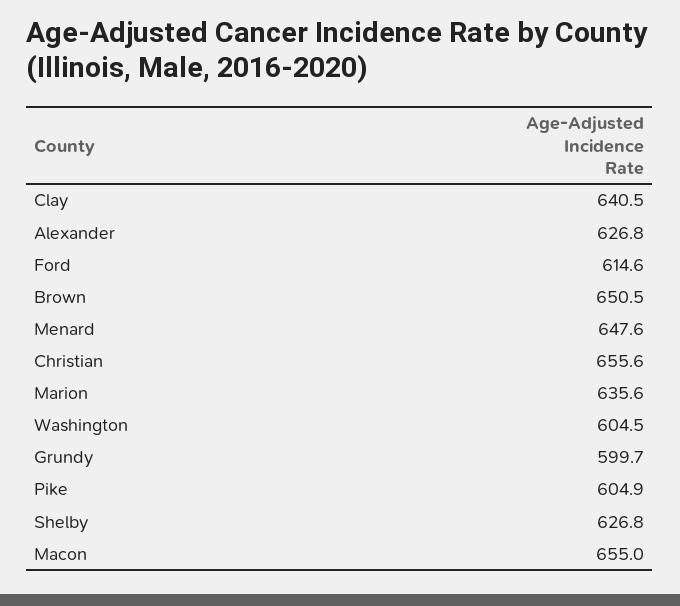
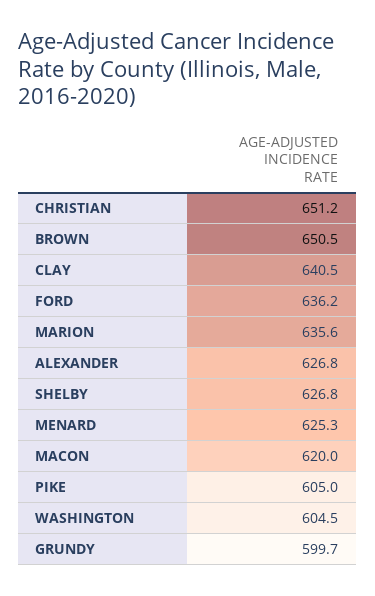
  {
    "Clay": 640.5,
    "Alexander": 626.8,
-   "Ford": 614.6,
+   "Ford": 636.2,
    "Brown": 650.5,
-   "Menard": 647.6,
+   "Menard": 625.3,
-   "Christian": 655.6,
+   "Christian": 651.2,
    "Marion": 635.6,
    "Washington": 604.5,
    "Grundy": 599.7,
-   "Pike": 604.9,
+   "Pike": 605,
    "Shelby": 626.8,
-   "Macon": 655
+   "Macon": 620
  }

